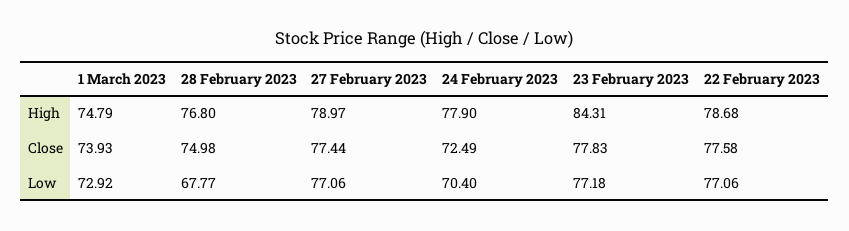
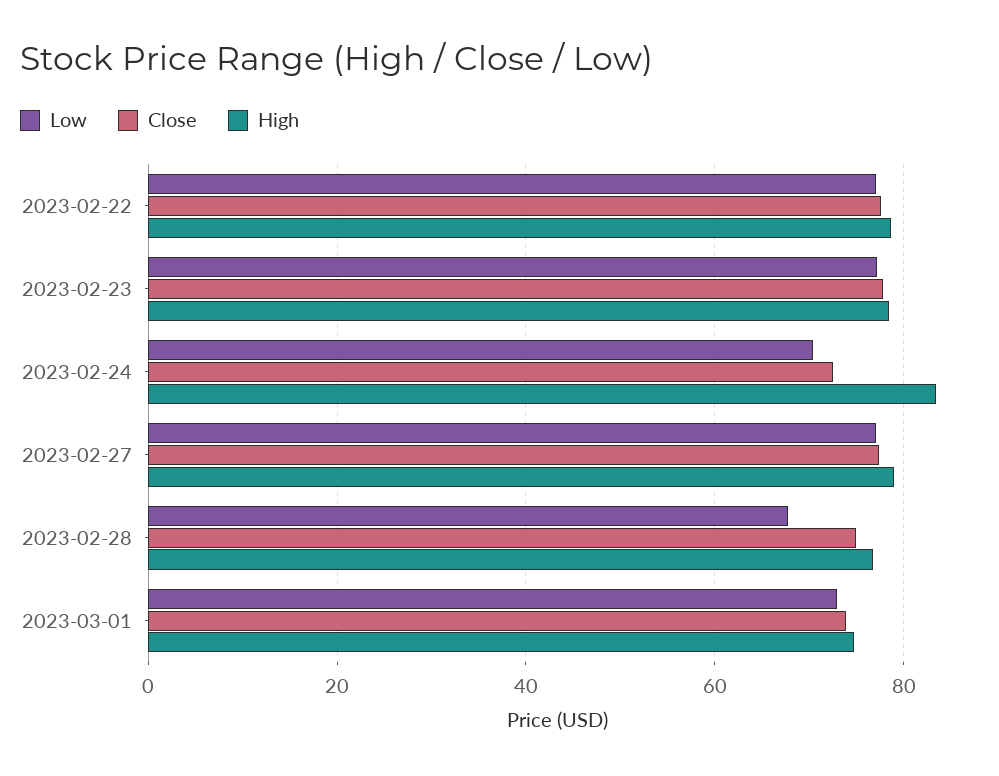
  {
    "High": {
      "1 March 2023": 74.79,
      "28 February 2023": 76.8,
      "27 February 2023": 78.97,
-     "24 February 2023": 77.9,
+     "24 February 2023": 84,
-     "23 February 2023": 84.31,
+     "23 February 2023": 78,
      "22 February 2023": 78.68
    },
    "Close": {
      "1 March 2023": 73.93,
      "28 February 2023": 74.98,
      "27 February 2023": 77.44,
      "24 February 2023": 72.49,
      "23 February 2023": 77.83,
      "22 February 2023": 77.58
    },
    "Low": {
      "1 March 2023": 72.92,
      "28 February 2023": 67.77,
      "27 February 2023": 77.06,
      "24 February 2023": 70.4,
      "23 February 2023": 77.18,
      "22 February 2023": 77.06
    }
  }

